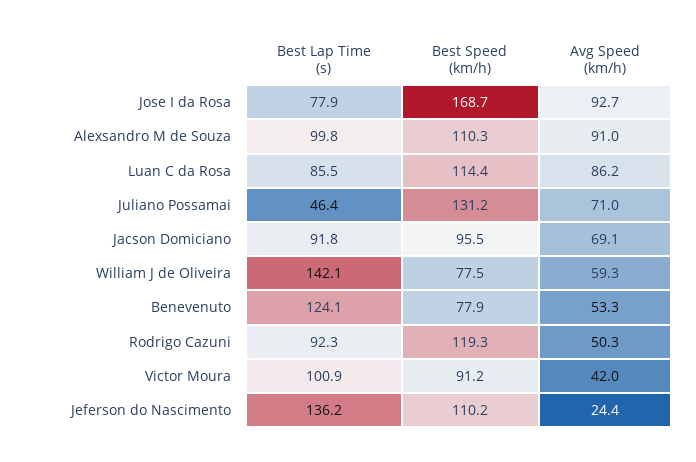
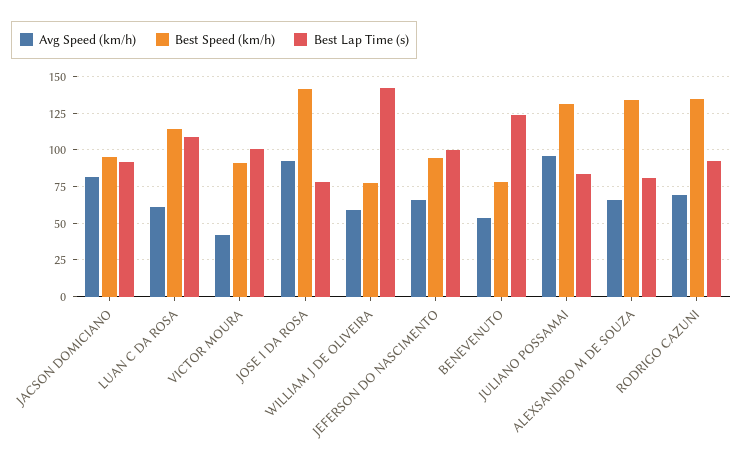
  {
    "Best Lap Time (s)": {
      "Jose I da Rosa": 77.9,
-     "Alexsandro M de Souza": 99.8,
+     "Alexsandro M de Souza": 80,
-     "Luan C da Rosa": 85.5,
+     "Luan C da Rosa": 110,
-     "Juliano Possamai": 46.4,
+     "Juliano Possamai": 85,
      "Jacson Domiciano": 91.8,
      "William J de Oliveira": 142.1,
      "Benevenuto": 124.1,
      "Rodrigo Cazuni": 92.3,
      "Victor Moura": 100.9,
-     "Jeferson do Nascimento": 136.2
+     "Jeferson do Nascimento": 100
    },
    "Best Speed (km/h)": {
-     "Jose I da Rosa": 168.7,
+     "Jose I da Rosa": 140,
-     "Alexsandro M de Souza": 110.3,
+     "Alexsandro M de Souza": 135,
      "Luan C da Rosa": 114.4,
      "Juliano Possamai": 131.2,
      "Jacson Domiciano": 95.5,
      "William J de Oliveira": 77.5,
      "Benevenuto": 77.9,
-     "Rodrigo Cazuni": 119.3,
+     "Rodrigo Cazuni": 135,
      "Victor Moura": 91.2,
-     "Jeferson do Nascimento": 110.2
+     "Jeferson do Nascimento": 95
    },
    "Avg Speed (km/h)": {
      "Jose I da Rosa": 92.7,
-     "Alexsandro M de Souza": 91,
+     "Alexsandro M de Souza": 65,
-     "Luan C da Rosa": 86.2,
+     "Luan C da Rosa": 60,
-     "Juliano Possamai": 71,
+     "Juliano Possamai": 95,
-     "Jacson Domiciano": 69.1,
+     "Jacson Domiciano": 80,
      "William J de Oliveira": 59.3,
      "Benevenuto": 53.3,
-     "Rodrigo Cazuni": 50.3,
+     "Rodrigo Cazuni": 70,
      "Victor Moura": 42,
-     "Jeferson do Nascimento": 24.4
+     "Jeferson do Nascimento": 65
    }
  }

